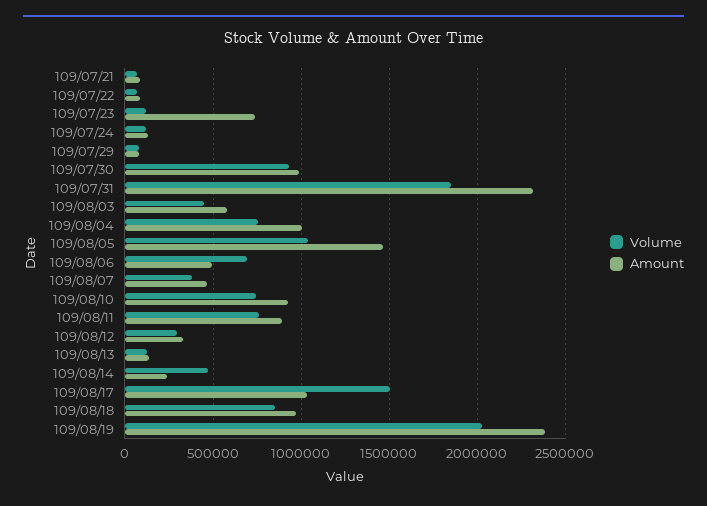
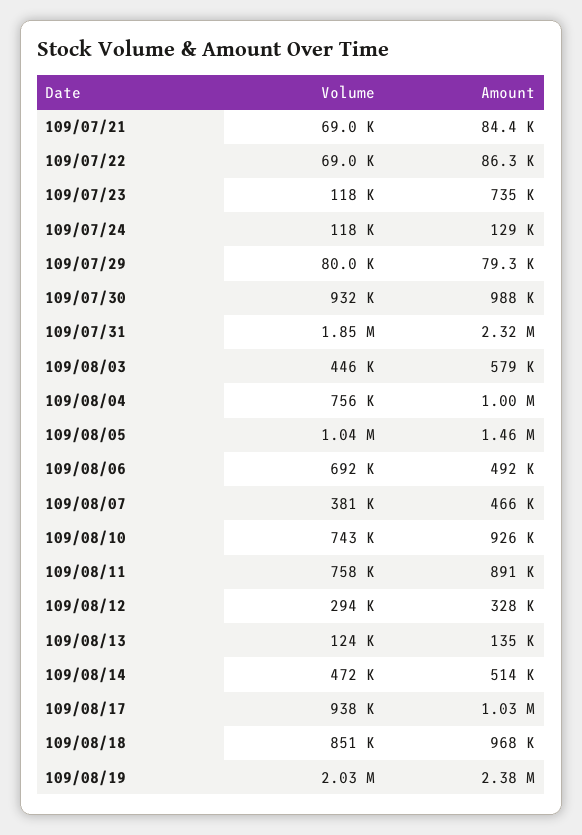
  {
    "Volume": {
      "109/07/21": 69000,
      "109/07/22": 69000,
      "109/07/23": 118000,
      "109/07/24": 118000,
      "109/07/29": 80000,
      "109/07/30": 932000,
      "109/07/31": 1850000,
      "109/08/03": 446000,
      "109/08/04": 756000,
      "109/08/05": 1040000,
      "109/08/06": 692000,
      "109/08/07": 381000,
      "109/08/10": 743000,
      "109/08/11": 758000,
      "109/08/12": 294000,
      "109/08/13": 124000,
      "109/08/14": 472000,
-     "109/08/17": 1500000,
+     "109/08/17": 938000,
      "109/08/18": 851000,
      "109/08/19": 2030000
    },
    "Amount": {
      "109/07/21": 84400,
      "109/07/22": 86300,
      "109/07/23": 735000,
      "109/07/24": 129000,
      "109/07/29": 79300,
      "109/07/30": 988000,
      "109/07/31": 2320000,
      "109/08/03": 579000,
      "109/08/04": 1000000,
      "109/08/05": 1460000,
      "109/08/06": 492000,
      "109/08/07": 466000,
      "109/08/10": 926000,
      "109/08/11": 891000,
      "109/08/12": 328000,
      "109/08/13": 135000,
-     "109/08/14": 250000,
+     "109/08/14": 514000,
      "109/08/17": 1030000,
      "109/08/18": 968000,
      "109/08/19": 2380000
    }
  }

